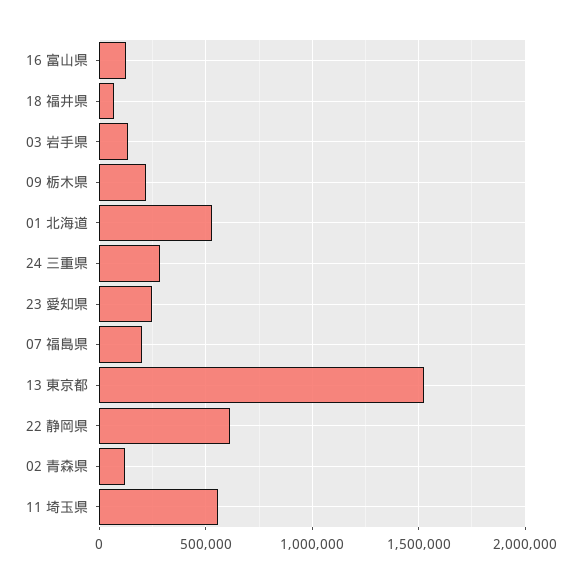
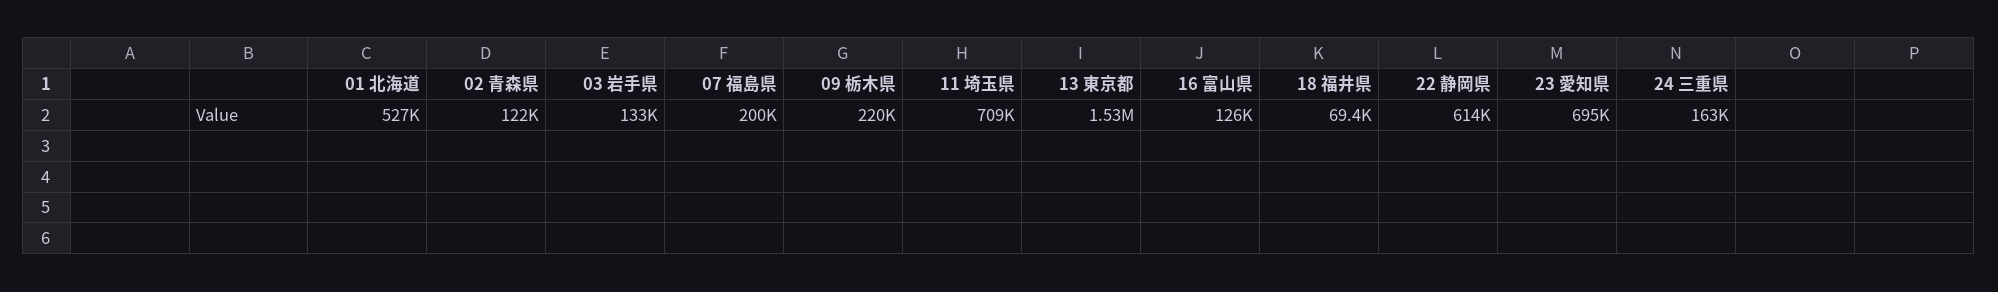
  {
    "16 富山県": 126000,
    "18 福井県": 69400,
    "03 岩手県": 133000,
    "09 栃木県": 220000,
    "01 北海道": 527000,
-   "24 三重県": 300000,
+   "24 三重県": 163000,
-   "23 愛知県": 250000,
+   "23 愛知県": 695000,
    "07 福島県": 200000,
    "13 東京都": 1530000,
    "22 静岡県": 614000,
    "02 青森県": 122000,
-   "11 埼玉県": 550000
+   "11 埼玉県": 709000
  }

